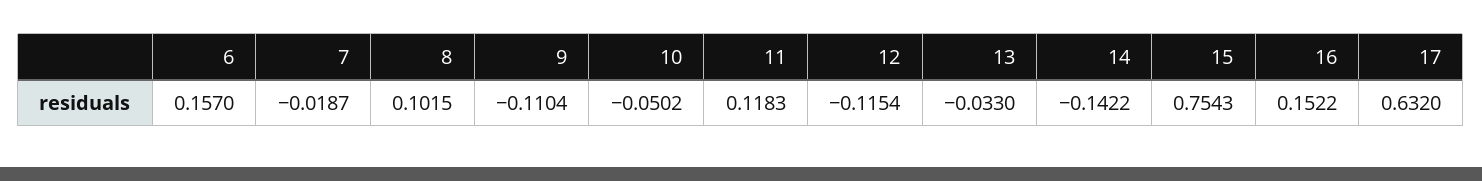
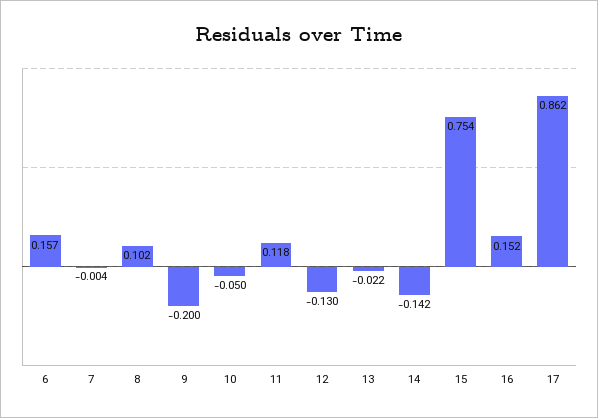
  {
    "6": 0.157,
-   "7": -0.0187,
+   "7": -0.004,
    "8": 0.1015,
-   "9": -0.1104,
+   "9": -0.2,
    "10": -0.0502,
    "11": 0.1183,
-   "12": -0.1154,
+   "12": -0.13,
-   "13": -0.033,
+   "13": -0.022,
    "14": -0.1422,
    "15": 0.7543,
    "16": 0.1522,
-   "17": 0.632
+   "17": 0.862
  }

